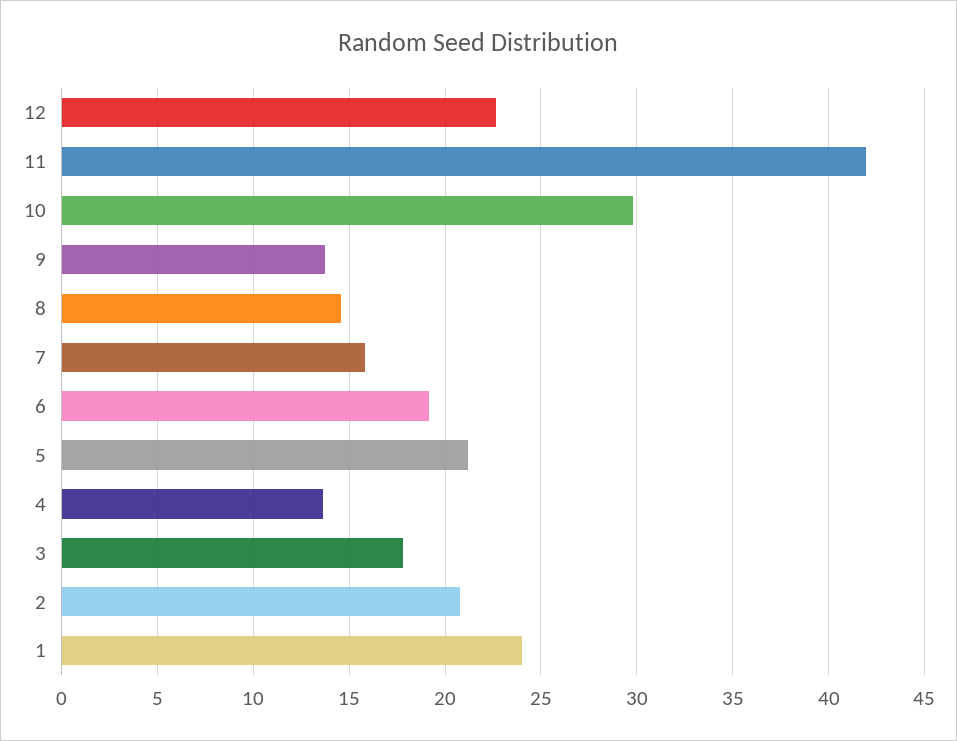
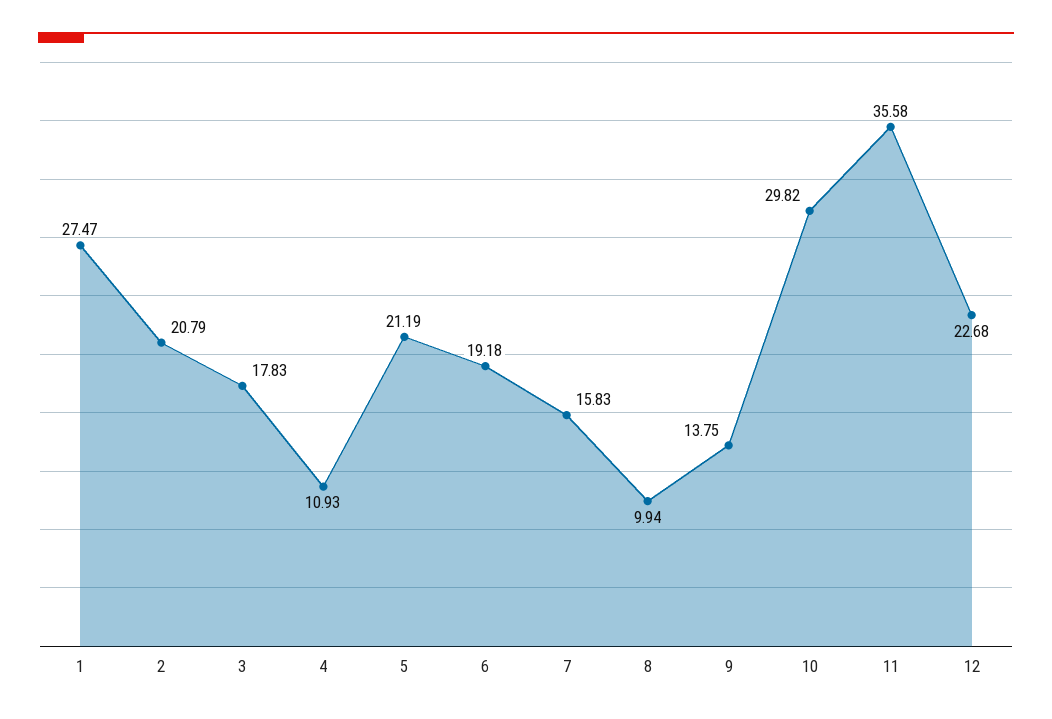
  {
    "12": 22.68,
-   "11": 42,
+   "11": 35.58,
    "10": 29.82,
    "9": 13.75,
-   "8": 14.5,
+   "8": 9.94,
    "7": 15.83,
    "6": 19.18,
    "5": 21.19,
-   "4": 13.5,
+   "4": 10.93,
    "3": 17.83,
    "2": 20.79,
-   "1": 24
+   "1": 27.47
  }

